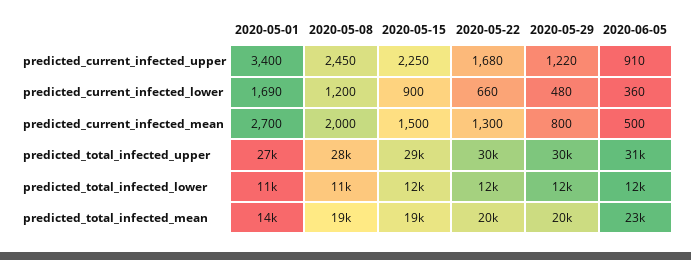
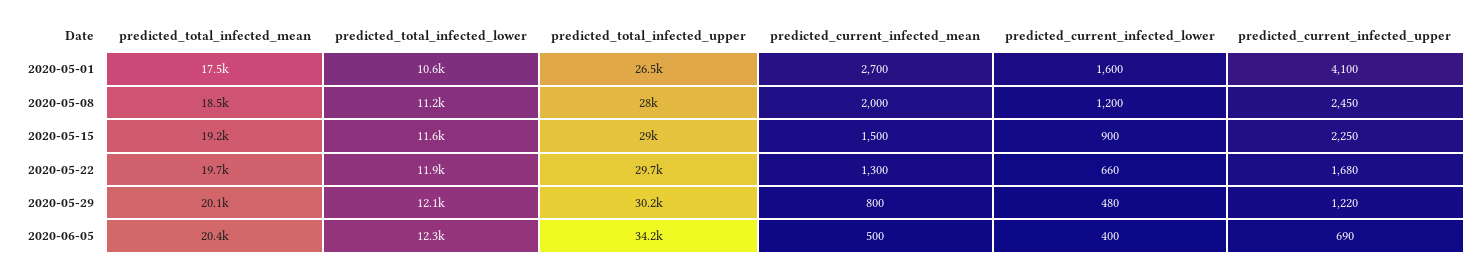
  {
    "2020-05-01": {
-     "predicted_current_infected_upper": 3400,
+     "predicted_current_infected_upper": 4100,
-     "predicted_current_infected_lower": 1690,
+     "predicted_current_infected_lower": 1600,
      "predicted_current_infected_mean": 2700,
      "predicted_total_infected_upper": 26500,
      "predicted_total_infected_lower": 10600,
-     "predicted_total_infected_mean": 14000
+     "predicted_total_infected_mean": 17500
    },
    "2020-05-08": {
      "predicted_current_infected_upper": 2450,
      "predicted_current_infected_lower": 1200,
      "predicted_current_infected_mean": 2000,
      "predicted_total_infected_upper": 28000,
      "predicted_total_infected_lower": 11200,
      "predicted_total_infected_mean": 18500
    },
    "2020-05-15": {
      "predicted_current_infected_upper": 2250,
      "predicted_current_infected_lower": 900,
      "predicted_current_infected_mean": 1500,
      "predicted_total_infected_upper": 29000,
      "predicted_total_infected_lower": 11600,
      "predicted_total_infected_mean": 19200
    },
    "2020-05-22": {
      "predicted_current_infected_upper": 1680,
      "predicted_current_infected_lower": 660,
      "predicted_current_infected_mean": 1300,
      "predicted_total_infected_upper": 29700,
      "predicted_total_infected_lower": 11900,
      "predicted_total_infected_mean": 19700
    },
    "2020-05-29": {
      "predicted_current_infected_upper": 1220,
      "predicted_current_infected_lower": 480,
      "predicted_current_infected_mean": 800,
      "predicted_total_infected_upper": 30200,
      "predicted_total_infected_lower": 12100,
      "predicted_total_infected_mean": 20100
    },
    "2020-06-05": {
-     "predicted_current_infected_upper": 910,
+     "predicted_current_infected_upper": 690,
-     "predicted_current_infected_lower": 360,
+     "predicted_current_infected_lower": 400,
      "predicted_current_infected_mean": 500,
-     "predicted_total_infected_upper": 31000,
+     "predicted_total_infected_upper": 34200,
      "predicted_total_infected_lower": 12300,
-     "predicted_total_infected_mean": 23000
+     "predicted_total_infected_mean": 20400
    }
  }

